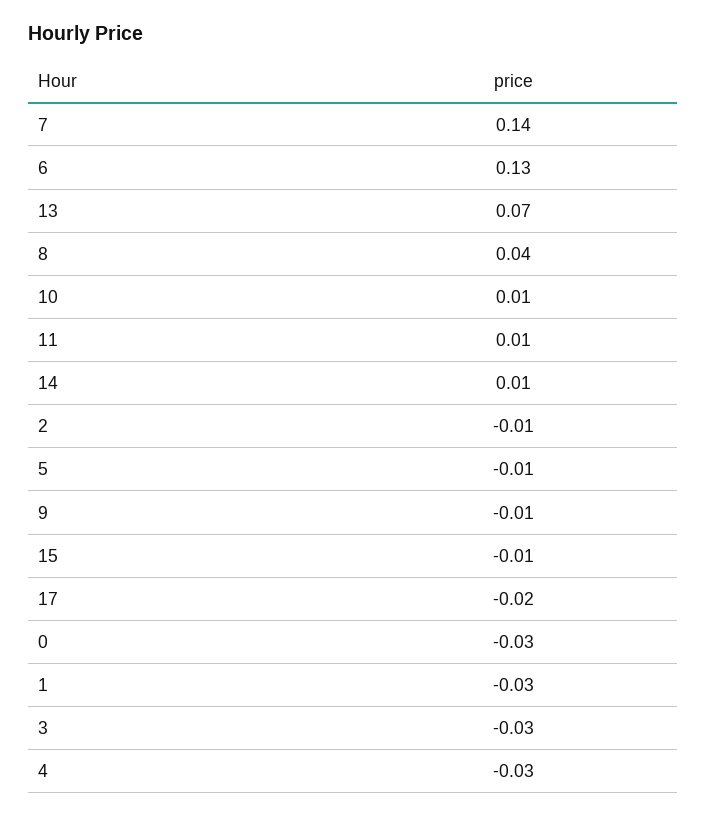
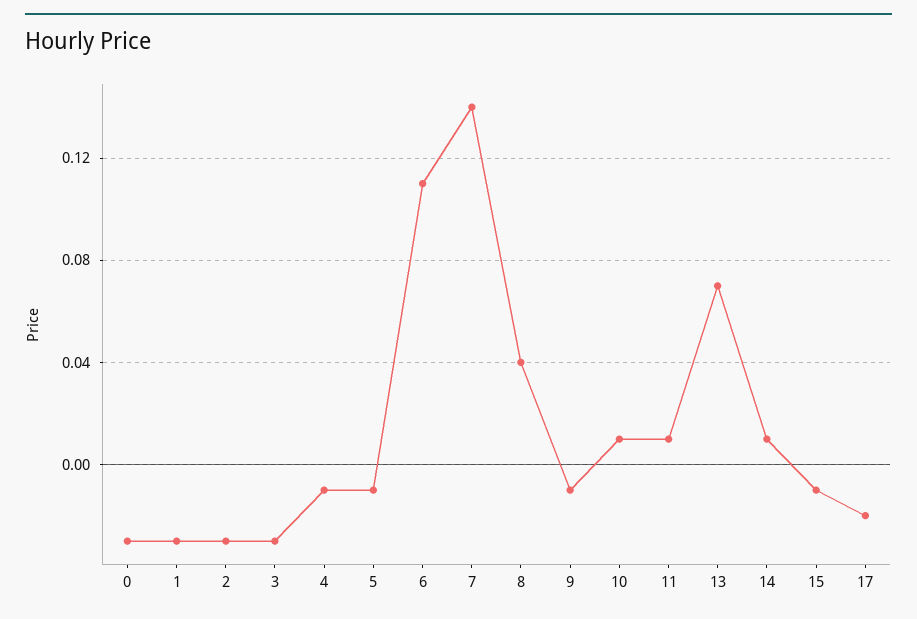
  {
    "7": 0.14,
-   "6": 0.13,
+   "6": 0.11,
    "13": 0.07,
    "8": 0.04,
    "10": 0.01,
    "11": 0.01,
    "14": 0.01,
-   "2": -0.01,
+   "2": -0.03,
    "5": -0.01,
    "9": -0.01,
    "15": -0.01,
    "17": -0.02,
    "0": -0.03,
    "1": -0.03,
    "3": -0.03,
-   "4": -0.03
+   "4": -0.01
  }

